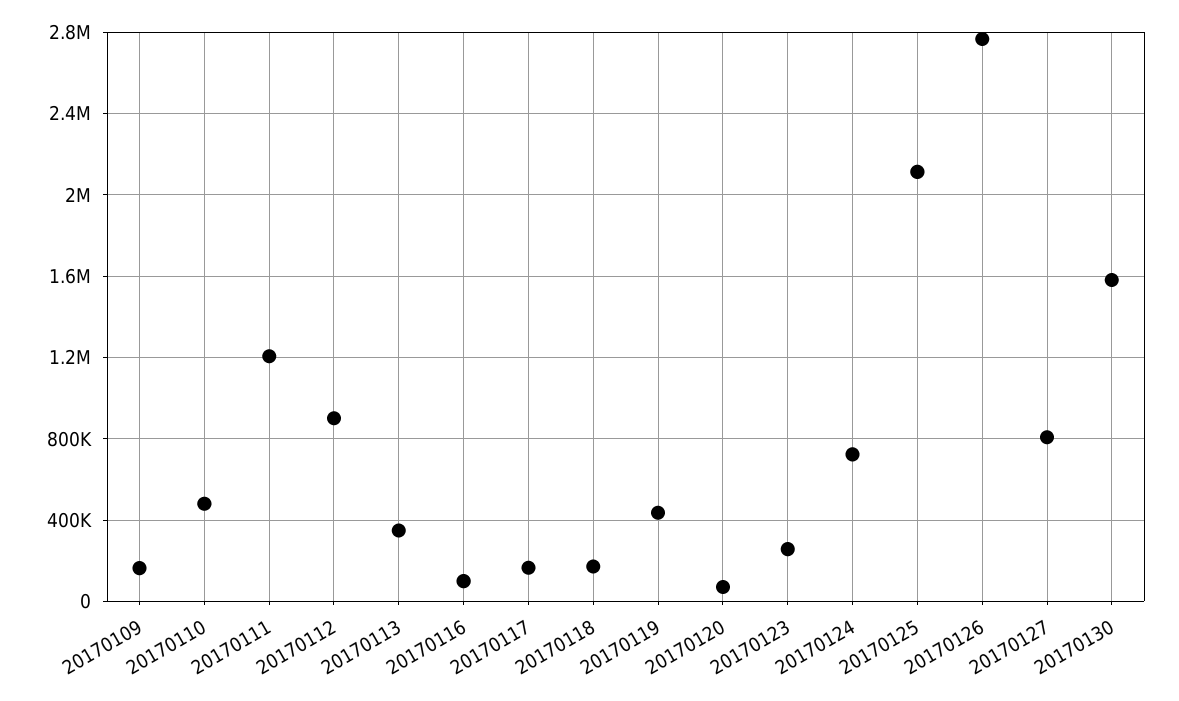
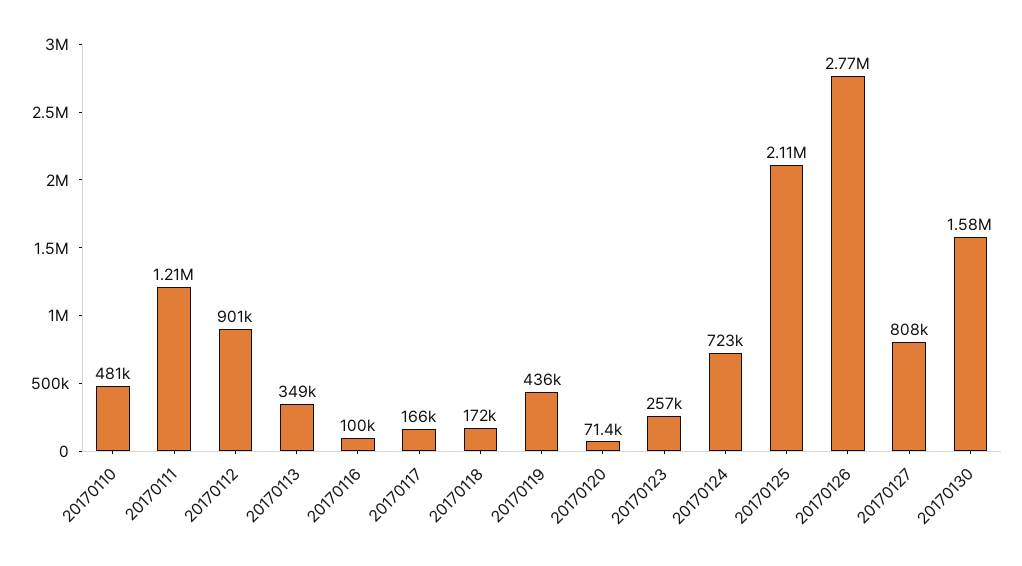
  {
-   "20170109": 150000,
    "20170110": 481000,
    "20170111": 1210000,
    "20170112": 901000,
    "20170113": 349000,
    "20170116": 100000,
    "20170117": 166000,
    "20170118": 172000,
    "20170119": 436000,
    "20170120": 71400,
    "20170123": 257000,
    "20170124": 723000,
    "20170125": 2110000,
    "20170126": 2770000,
    "20170127": 808000,
    "20170130": 1580000
  }

